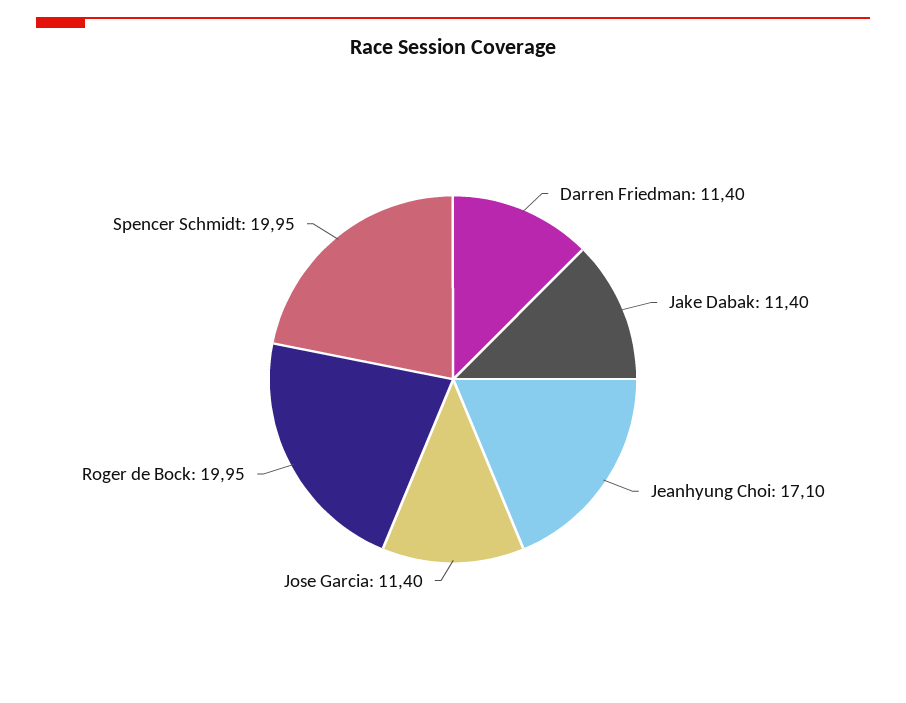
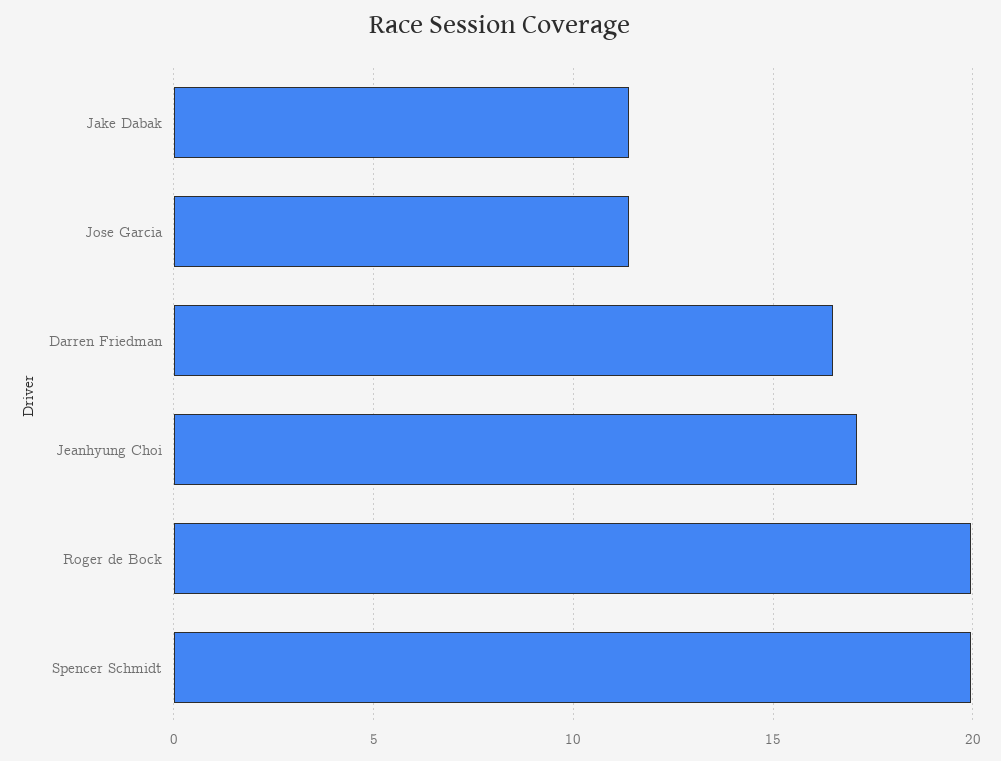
  {
-   "Darren Friedman": 11.4,
+   "Darren Friedman": 16.5,
    "Jake Dabak": 11.4,
    "Jeanhyung Choi": 17.1,
    "Jose Garcia": 11.4,
    "Roger de Bock": 19.95,
    "Spencer Schmidt": 19.95
  }

